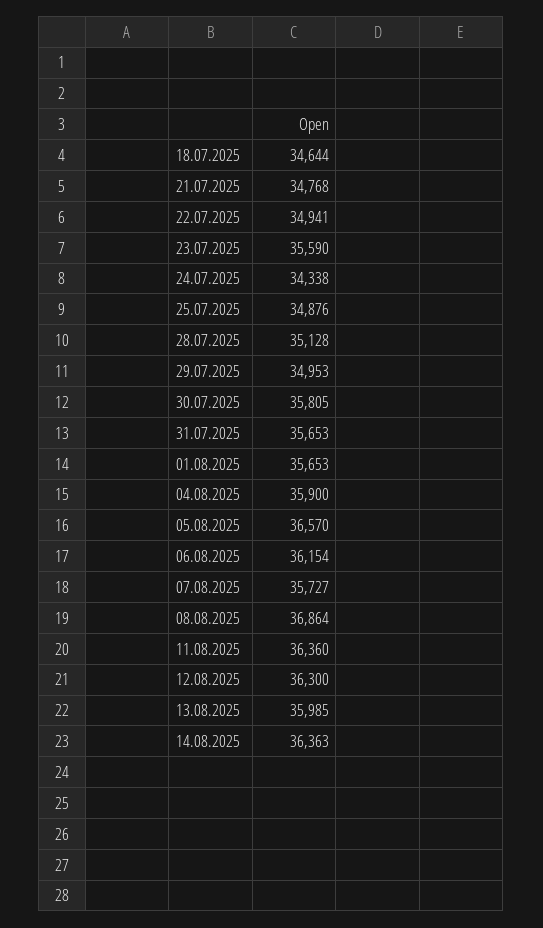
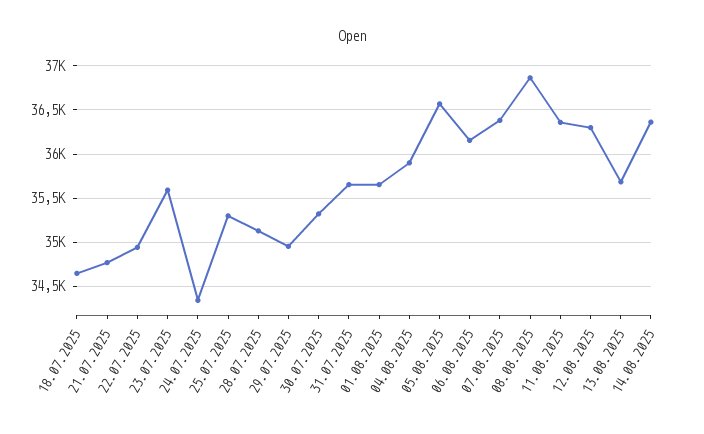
  {
    "18.07.2025": 34644,
    "21.07.2025": 34768,
    "22.07.2025": 34941,
    "23.07.2025": 35590,
    "24.07.2025": 34338,
-   "25.07.2025": 34876,
+   "25.07.2025": 35300,
    "28.07.2025": 35128,
    "29.07.2025": 34953,
-   "30.07.2025": 35805,
+   "30.07.2025": 35300,
    "31.07.2025": 35653,
    "01.08.2025": 35653,
    "04.08.2025": 35900,
    "05.08.2025": 36570,
    "06.08.2025": 36154,
-   "07.08.2025": 35727,
+   "07.08.2025": 36400,
    "08.08.2025": 36864,
    "11.08.2025": 36360,
    "12.08.2025": 36300,
-   "13.08.2025": 35985,
+   "13.08.2025": 35700,
    "14.08.2025": 36363
  }

